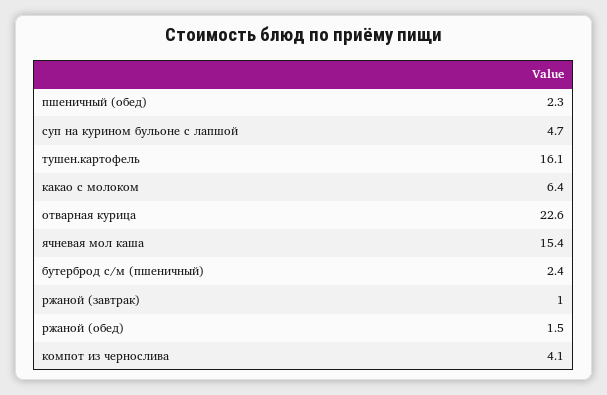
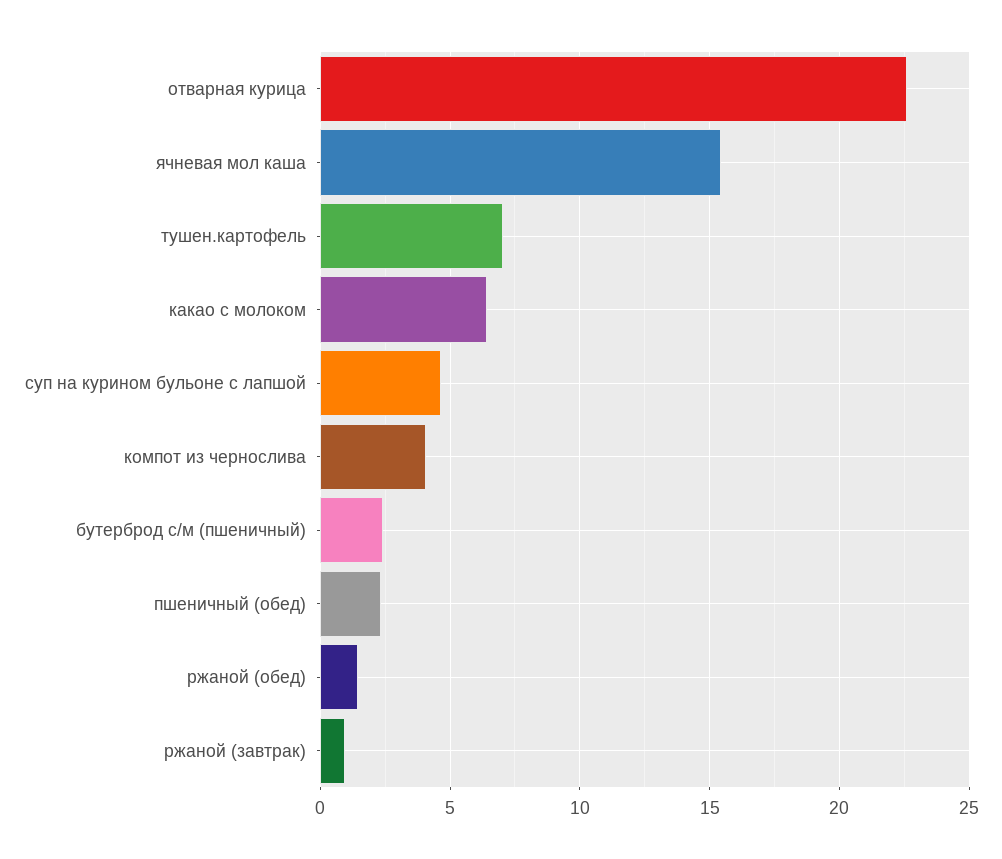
  {
    "пшеничный (обед)": 2.3,
    "суп на курином бульоне с лапшой": 4.7,
-   "тушен.картофель": 16.1,
+   "тушен.картофель": 7,
    "какао с молоком": 6.4,
    "отварная курица": 22.6,
    "ячневая мол каша": 15.4,
    "бутерброд с/м (пшеничный)": 2.4,
    "ржаной (завтрак)": 1,
    "ржаной (обед)": 1.5,
    "компот из чернослива": 4.1
  }

